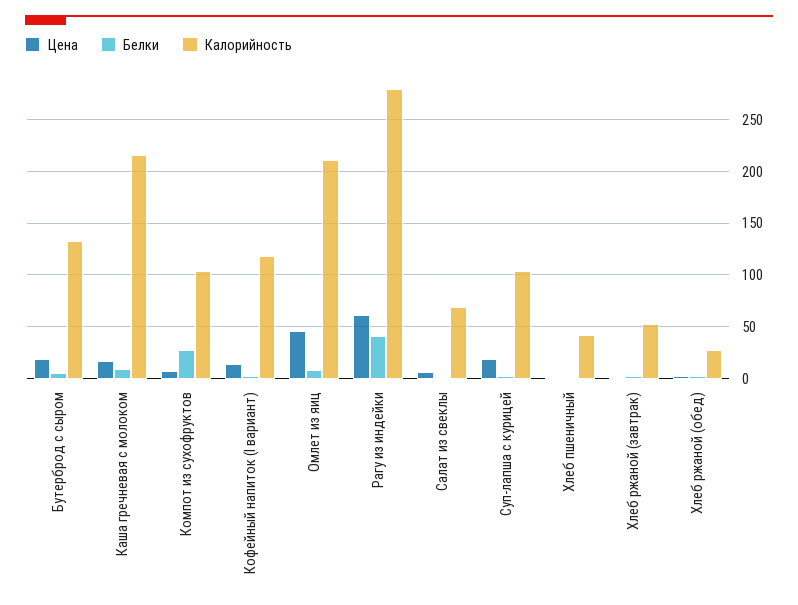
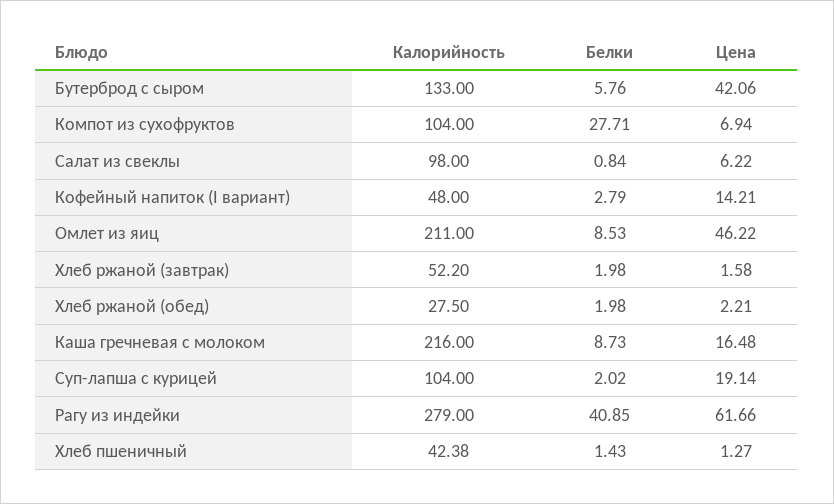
  {
    "Цена": {
-     "Бутерброд с сыром": 20,
+     "Бутерброд с сыром": 42.06,
      "Каша гречневая с молоком": 16.48,
      "Компот из сухофруктов": 6.94,
      "Кофейный напиток (I вариант)": 14.21,
      "Омлет из яиц": 46.22,
      "Рагу из индейки": 61.66,
      "Салат из свеклы": 6.22,
      "Суп-лапша с курицей": 19.14,
      "Хлеб пшеничный": 1.27,
      "Хлеб ржаной (завтрак)": 1.58,
      "Хлеб ржаной (обед)": 2.21
    },
    "Белки": {
      "Бутерброд с сыром": 5.76,
      "Каша гречневая с молоком": 8.73,
      "Компот из сухофруктов": 27.71,
      "Кофейный напиток (I вариант)": 2.79,
      "Омлет из яиц": 8.53,
      "Рагу из индейки": 40.85,
      "Салат из свеклы": 0.84,
      "Суп-лапша с курицей": 2.02,
      "Хлеб пшеничный": 1.43,
      "Хлеб ржаной (завтрак)": 1.98,
      "Хлеб ржаной (обед)": 1.98
    },
    "Калорийность": {
      "Бутерброд с сыром": 133,
      "Каша гречневая с молоком": 216,
      "Компот из сухофруктов": 104,
-     "Кофейный напиток (I вариант)": 120,
+     "Кофейный напиток (I вариант)": 48,
      "Омлет из яиц": 211,
      "Рагу из индейки": 279,
-     "Салат из свеклы": 70,
+     "Салат из свеклы": 98,
      "Суп-лапша с курицей": 104,
      "Хлеб пшеничный": 42.38,
      "Хлеб ржаной (завтрак)": 52.2,
      "Хлеб ржаной (обед)": 27.5
    }
  }

